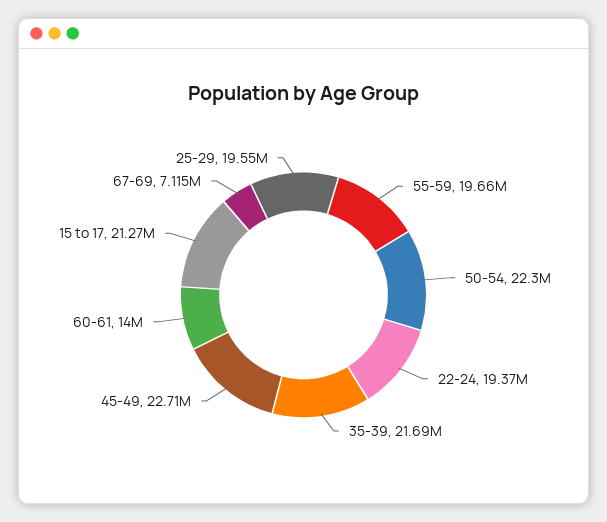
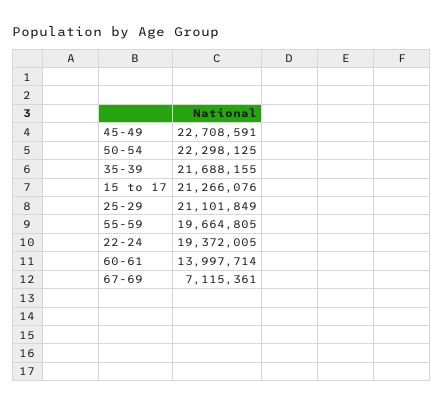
  {
    "55-59": 19664805,
    "50-54": 22298125,
    "22-24": 19372005,
    "35-39": 21688155,
    "45-49": 22708591,
    "60-61": 13997714,
    "15 to 17": 21266076,
    "67-69": 7115361,
-   "25-29": 19550000
+   "25-29": 21101849
  }

